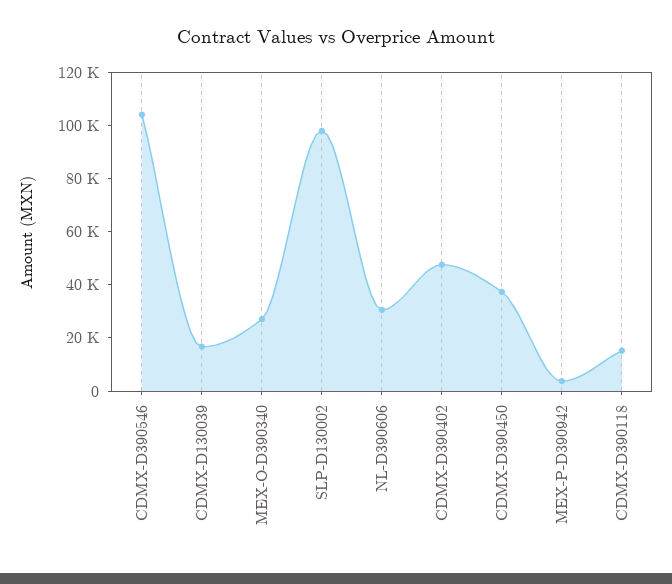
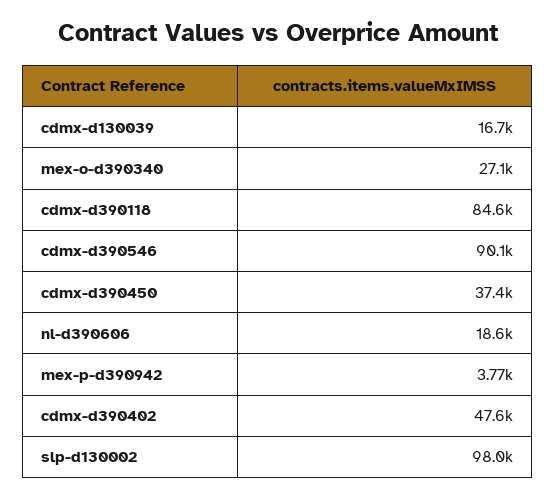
  {
-   "CDMX-D390546": 105000,
+   "CDMX-D390546": 90100,
    "CDMX-D130039": 16700,
    "MEX-O-D390340": 27100,
    "SLP-D130002": 98000,
-   "NL-D390606": 30000,
+   "NL-D390606": 18600,
    "CDMX-D390402": 47600,
    "CDMX-D390450": 37400,
    "MEX-P-D390942": 3770,
-   "CDMX-D390118": 15000
+   "CDMX-D390118": 84600
  }

